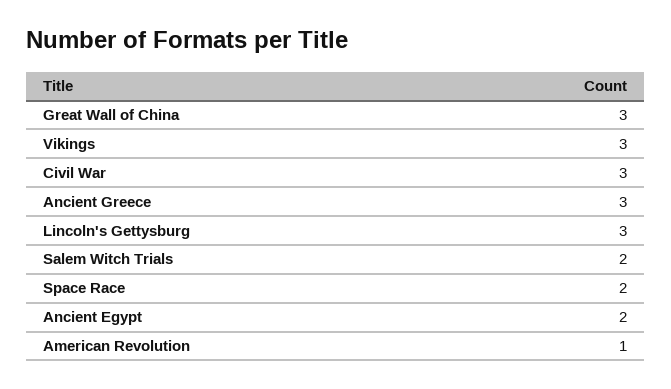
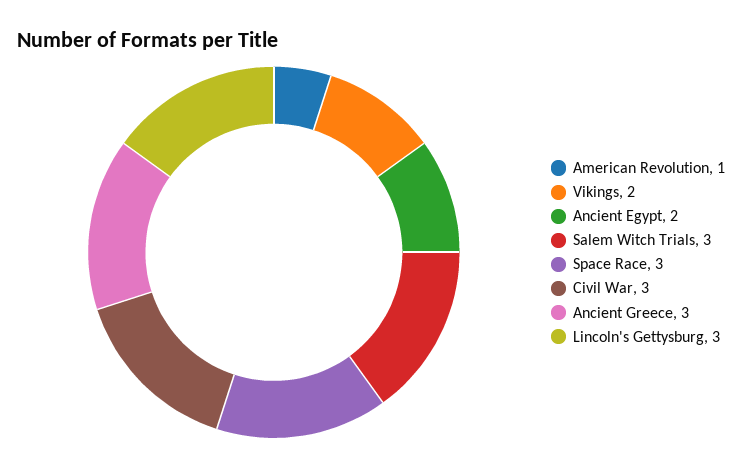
  {
-   "Great Wall of China": 3,
-   "Vikings": 3,
+   "Vikings": 2,
    "Civil War": 3,
    "Ancient Greece": 3,
    "Lincoln's Gettysburg": 3,
-   "Salem Witch Trials": 2,
+   "Salem Witch Trials": 3,
-   "Space Race": 2,
+   "Space Race": 3,
    "Ancient Egypt": 2,
    "American Revolution": 1
  }

